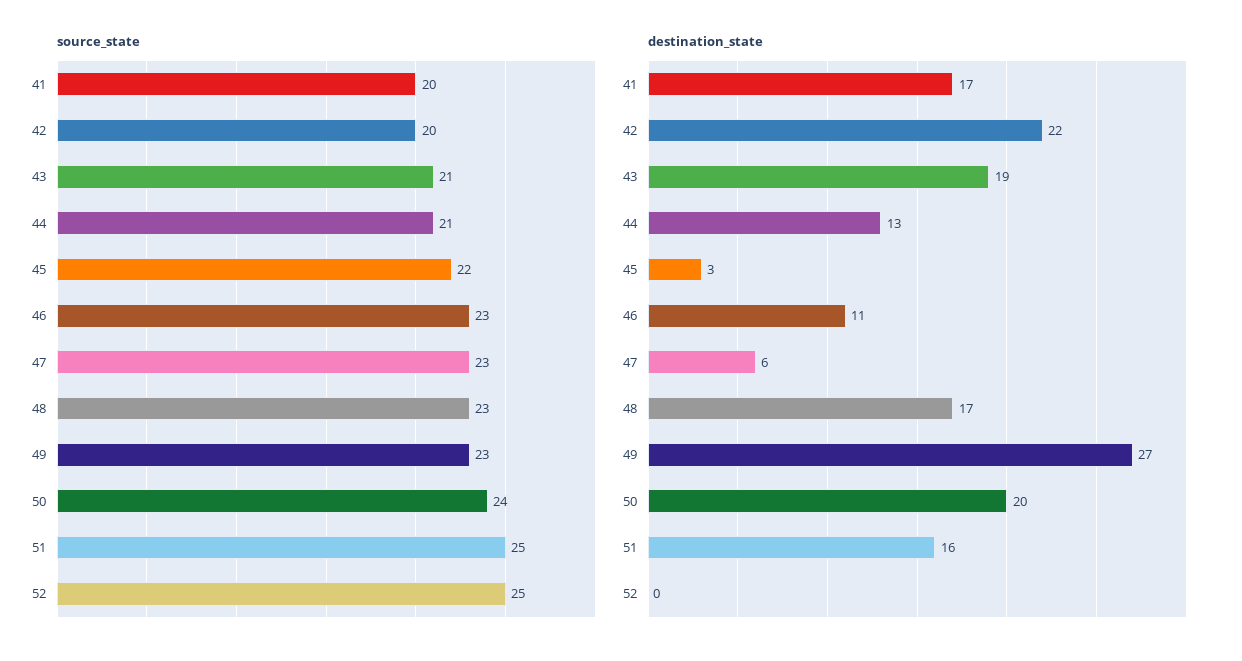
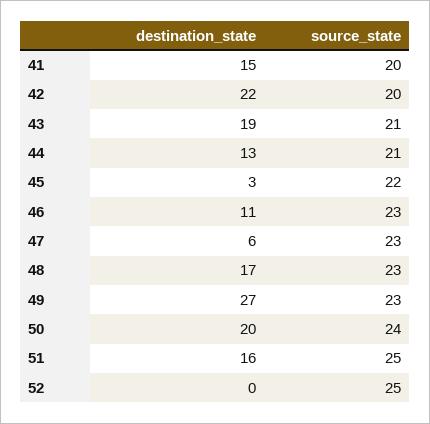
  {
    "source_state": {
      "41": 20,
      "42": 20,
      "43": 21,
      "44": 21,
      "45": 22,
      "46": 23,
      "47": 23,
      "48": 23,
      "49": 23,
      "50": 24,
      "51": 25,
      "52": 25
    },
    "destination_state": {
-     "41": 17,
+     "41": 15,
      "42": 22,
      "43": 19,
      "44": 13,
      "45": 3,
      "46": 11,
      "47": 6,
      "48": 17,
      "49": 27,
      "50": 20,
      "51": 16,
      "52": 0
    }
  }

